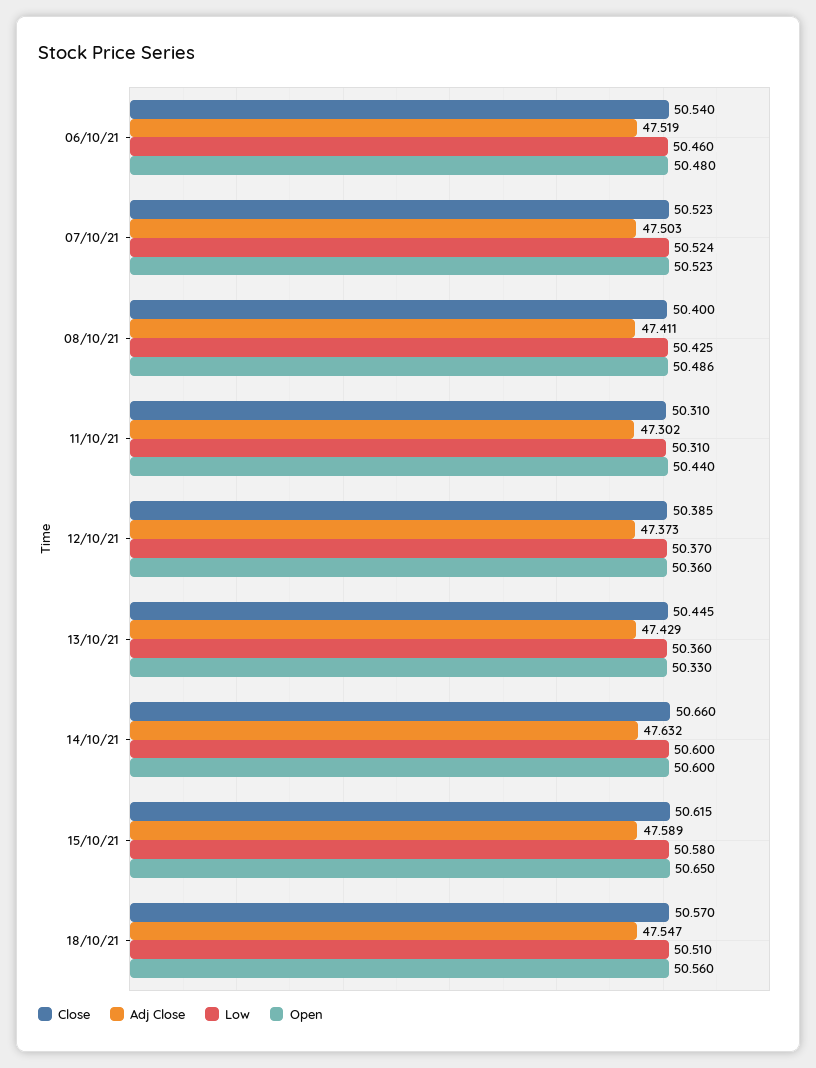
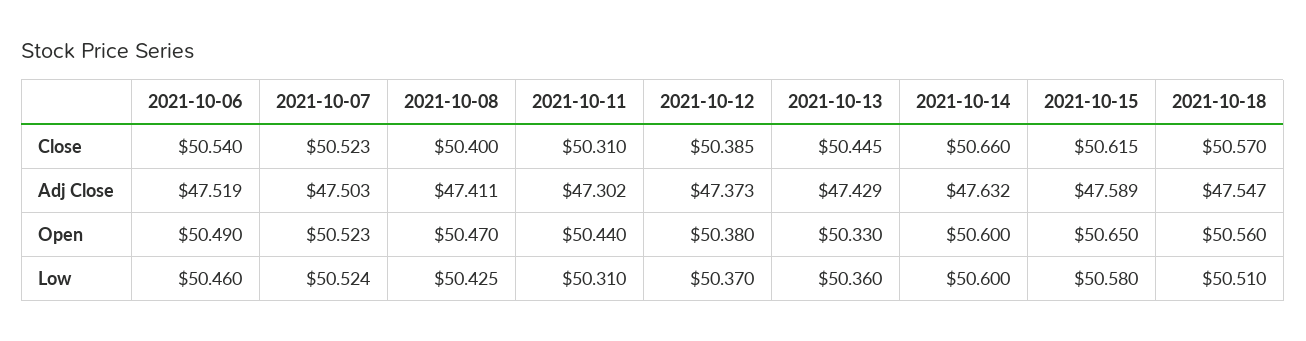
  {
    "Close": {
      "06/10/21": 50.54,
      "07/10/21": 50.523,
      "08/10/21": 50.4,
      "11/10/21": 50.31,
      "12/10/21": 50.385,
      "13/10/21": 50.445,
      "14/10/21": 50.66,
      "15/10/21": 50.615,
      "18/10/21": 50.57
    },
    "Adj Close": {
      "06/10/21": 47.519,
      "07/10/21": 47.503,
      "08/10/21": 47.411,
      "11/10/21": 47.302,
      "12/10/21": 47.373,
      "13/10/21": 47.429,
      "14/10/21": 47.632,
      "15/10/21": 47.589,
      "18/10/21": 47.547
    },
    "Low": {
      "06/10/21": 50.46,
      "07/10/21": 50.524,
      "08/10/21": 50.425,
      "11/10/21": 50.31,
      "12/10/21": 50.37,
      "13/10/21": 50.36,
      "14/10/21": 50.6,
      "15/10/21": 50.58,
      "18/10/21": 50.51
    },
    "Open": {
-     "06/10/21": 50.48,
+     "06/10/21": 50.49,
      "07/10/21": 50.523,
-     "08/10/21": 50.486,
+     "08/10/21": 50.47,
      "11/10/21": 50.44,
-     "12/10/21": 50.36,
+     "12/10/21": 50.38,
      "13/10/21": 50.33,
      "14/10/21": 50.6,
      "15/10/21": 50.65,
      "18/10/21": 50.56
    }
  }

